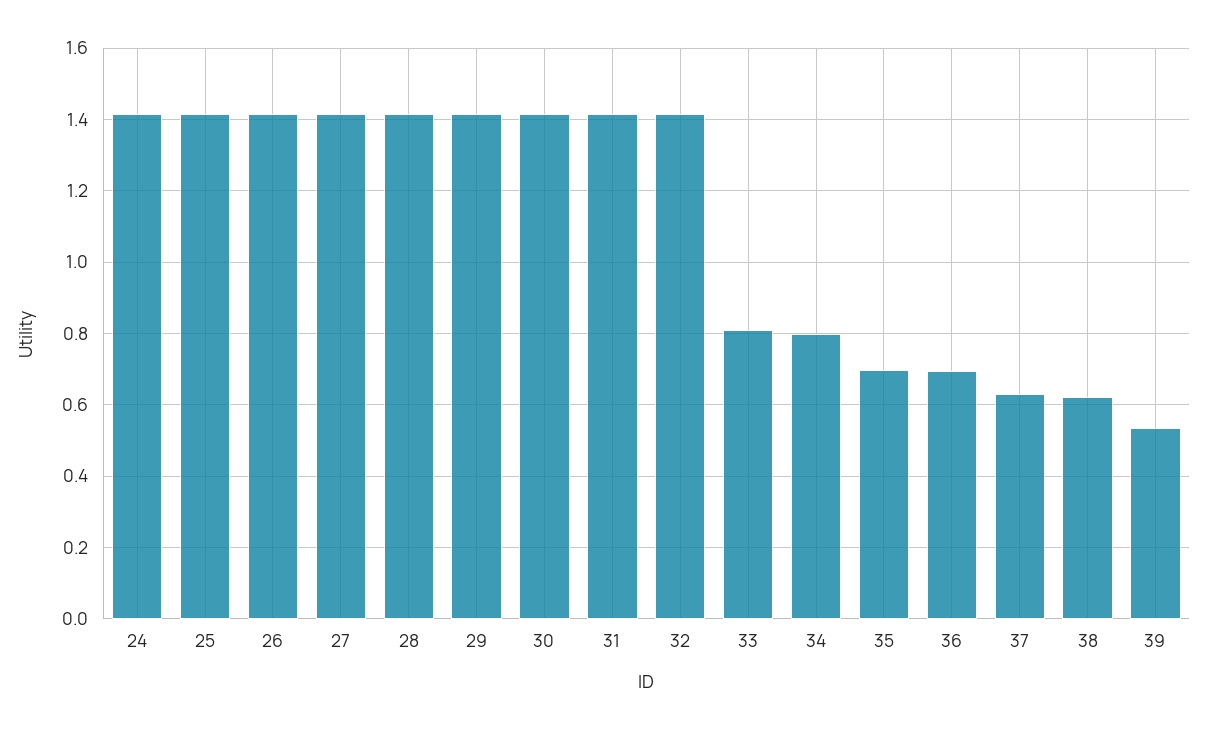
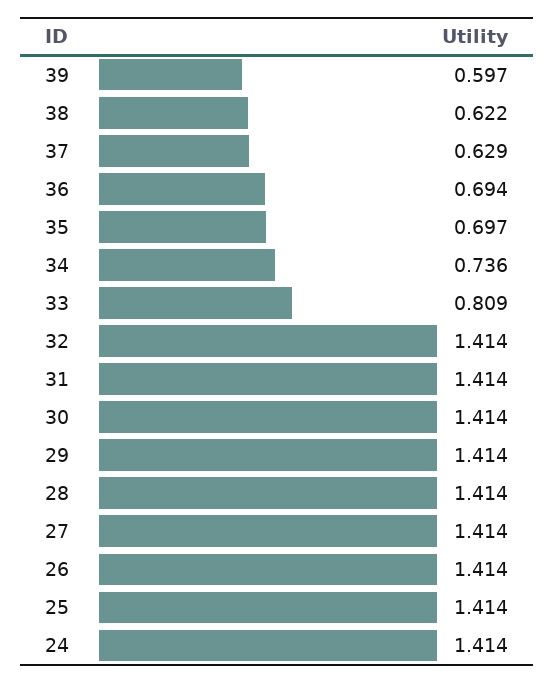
  {
    "24": 1.414,
    "25": 1.414,
    "26": 1.414,
    "27": 1.414,
    "28": 1.414,
    "29": 1.414,
    "30": 1.414,
    "31": 1.414,
    "32": 1.414,
    "33": 0.809,
-   "34": 0.8,
+   "34": 0.736,
    "35": 0.697,
    "36": 0.694,
    "37": 0.629,
    "38": 0.622,
-   "39": 0.54
+   "39": 0.597
  }

